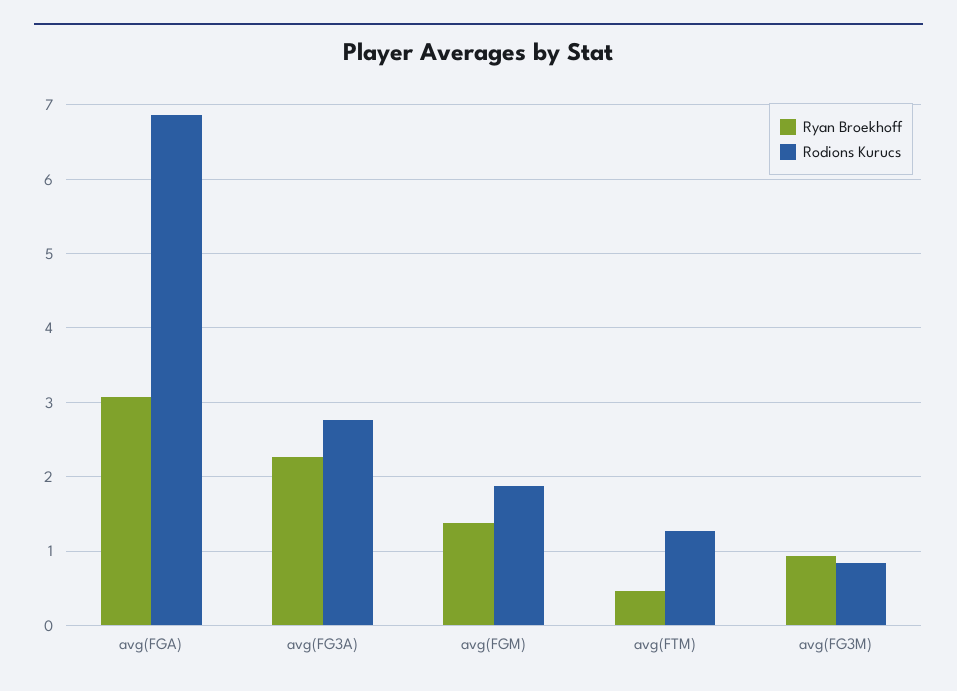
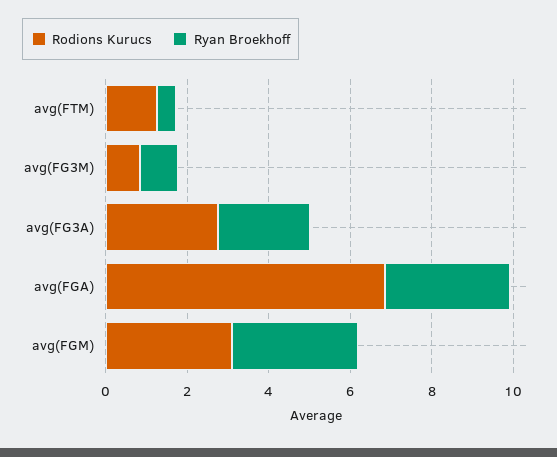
  {
    "Ryan Broekhoff": {
      "avg(FGA)": 3.1,
      "avg(FG3A)": 2.3,
-     "avg(FGM)": 1.4,
+     "avg(FGM)": 3,
      "avg(FTM)": 0.5,
      "avg(FG3M)": 0.9
    },
    "Rodions Kurucs": {
      "avg(FGA)": 6.9,
      "avg(FG3A)": 2.8,
-     "avg(FGM)": 1.9,
+     "avg(FGM)": 3,
      "avg(FTM)": 1.3,
      "avg(FG3M)": 0.8
    }
  }

